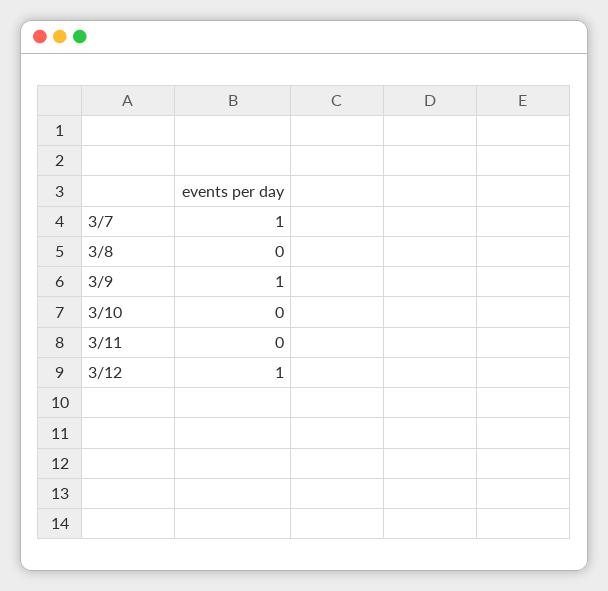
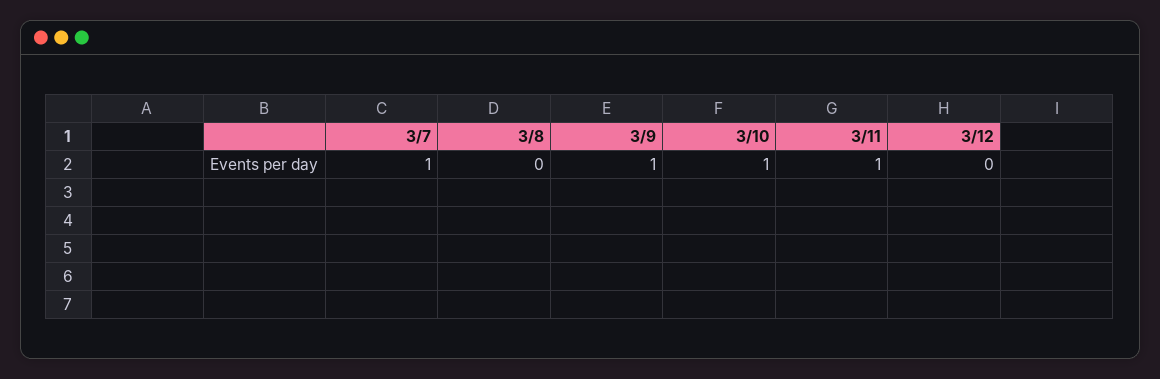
  {
    "3/7": 1,
    "3/8": 0,
    "3/9": 1,
-   "3/10": 0,
+   "3/10": 1,
-   "3/11": 0,
+   "3/11": 1,
-   "3/12": 1
+   "3/12": 0
  }

